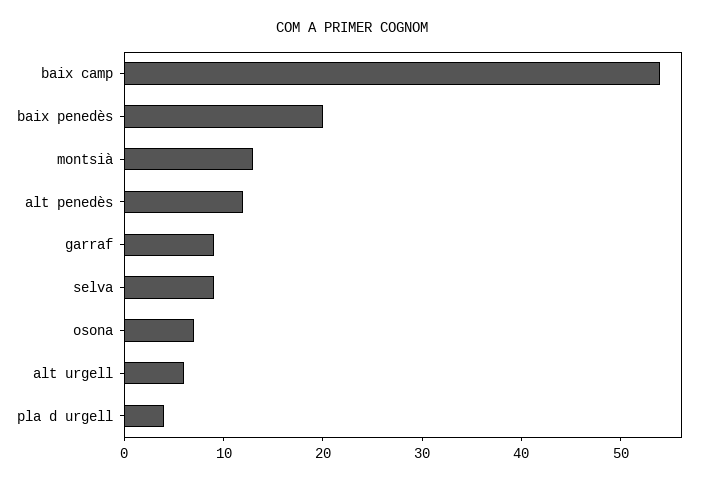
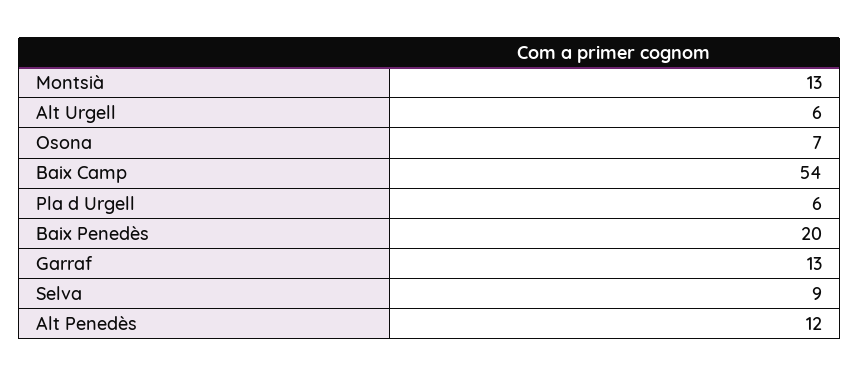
  {
    "baix camp": 54,
    "baix penedès": 20,
    "montsià": 13,
    "alt penedès": 12,
-   "garraf": 9,
+   "garraf": 13,
    "selva": 9,
    "osona": 7,
    "alt urgell": 6,
-   "pla d urgell": 4
+   "pla d urgell": 6
  }

